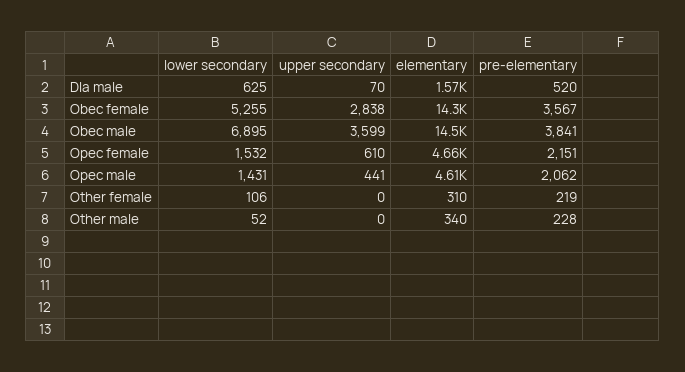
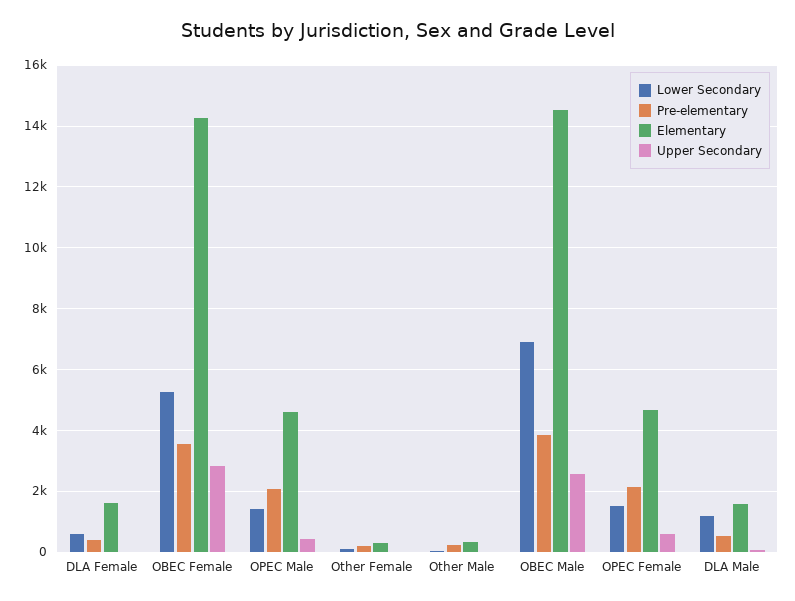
  {
    "lower secondary": {
-     "Dla male": 625,
+     "Dla male": 1200,
      "Obec female": 5255,
      "Obec male": 6895,
      "Opec female": 1532,
      "Opec male": 1431,
      "Other female": 106,
-     "Other male": 52
+     "Other male": 52,
+     "DLA Female": 600
    },
    "upper secondary": {
      "Dla male": 70,
      "Obec female": 2838,
-     "Obec male": 3599,
+     "Obec male": 2600,
      "Opec female": 610,
      "Opec male": 441,
      "Other female": 0,
-     "Other male": 0
+     "Other male": 0,
+     "DLA Female": 0
    },
    "elementary": {
      "Dla male": 1570,
      "Obec female": 14300,
      "Obec male": 14500,
      "Opec female": 4660,
      "Opec male": 4610,
      "Other female": 310,
-     "Other male": 340
+     "Other male": 340,
+     "DLA Female": 1600
    },
    "pre-elementary": {
      "Dla male": 520,
      "Obec female": 3567,
      "Obec male": 3841,
      "Opec female": 2151,
      "Opec male": 2062,
      "Other female": 219,
-     "Other male": 228
+     "Other male": 228,
+     "DLA Female": 400
    }
  }

